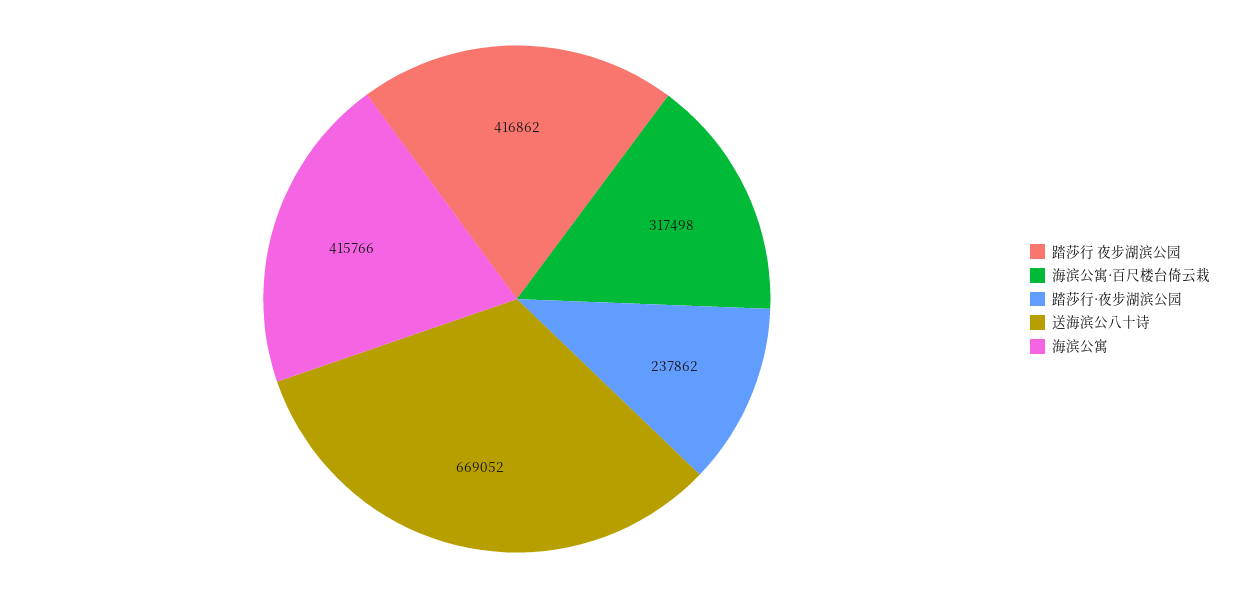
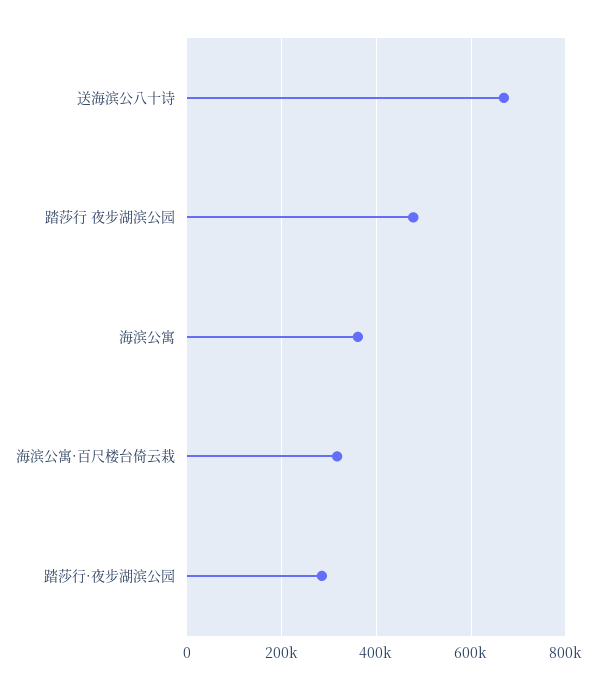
  {
-   "踏莎行 夜步湖滨公园": 416862,
+   "踏莎行 夜步湖滨公园": 480000,
    "海滨公寓·百尺楼台倚云栽": 317498,
-   "踏莎行·夜步湖滨公园": 237862,
+   "踏莎行·夜步湖滨公园": 280000,
    "送海滨公八十诗": 669052,
-   "海滨公寓": 415766
+   "海滨公寓": 360000
  }

